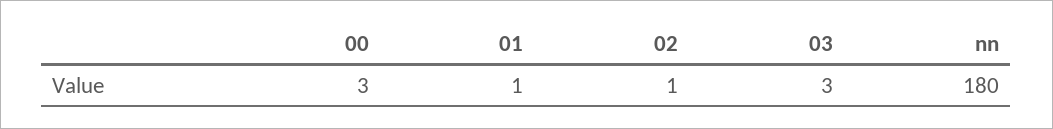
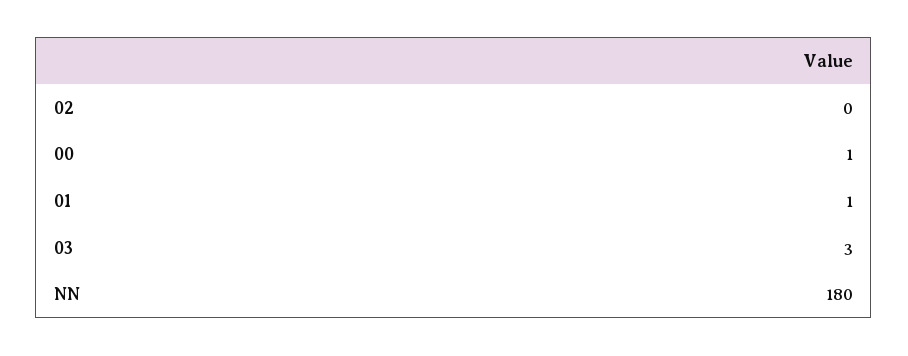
  {
-   "00": 3,
+   "00": 1,
    "01": 1,
-   "02": 1,
+   "02": 0,
    "03": 3,
    "nn": 180
  }

